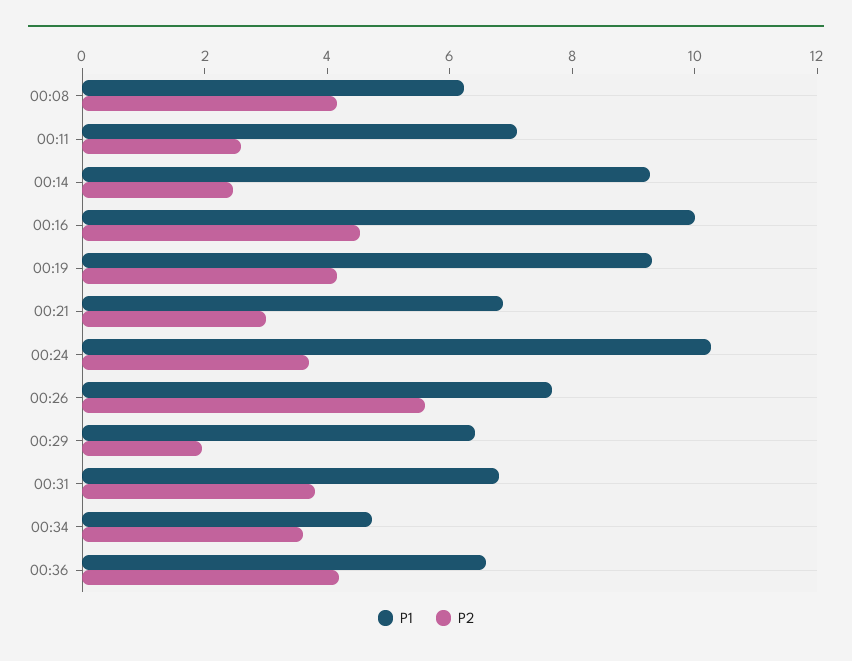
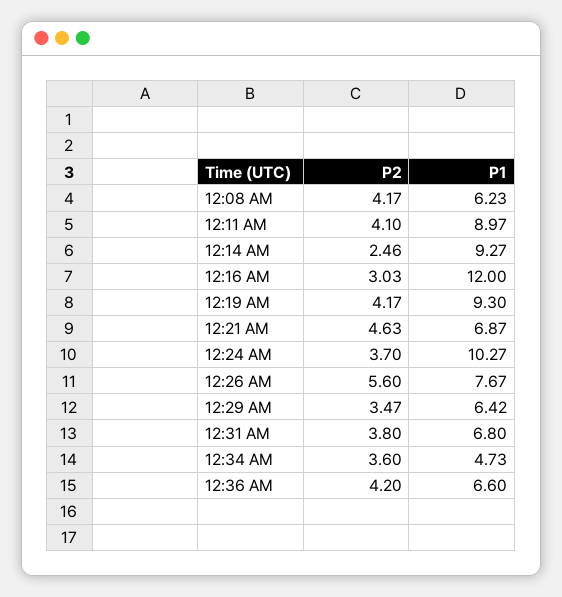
  {
    "P1": {
      "00:08": 6.23,
-     "00:11": 7,
+     "00:11": 8.97,
      "00:14": 9.27,
-     "00:16": 10,
+     "00:16": 12,
      "00:19": 9.3,
      "00:21": 6.87,
      "00:24": 10.27,
      "00:26": 7.67,
      "00:29": 6.42,
      "00:31": 6.8,
      "00:34": 4.73,
      "00:36": 6.6
    },
    "P2": {
      "00:08": 4.17,
-     "00:11": 2.5,
+     "00:11": 4.1,
      "00:14": 2.46,
-     "00:16": 4.5,
+     "00:16": 3.03,
      "00:19": 4.17,
-     "00:21": 3,
+     "00:21": 4.63,
      "00:24": 3.7,
      "00:26": 5.6,
-     "00:29": 2,
+     "00:29": 3.47,
      "00:31": 3.8,
      "00:34": 3.6,
      "00:36": 4.2
    }
  }

